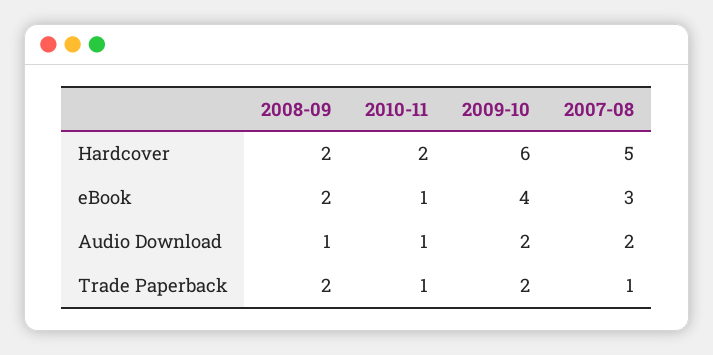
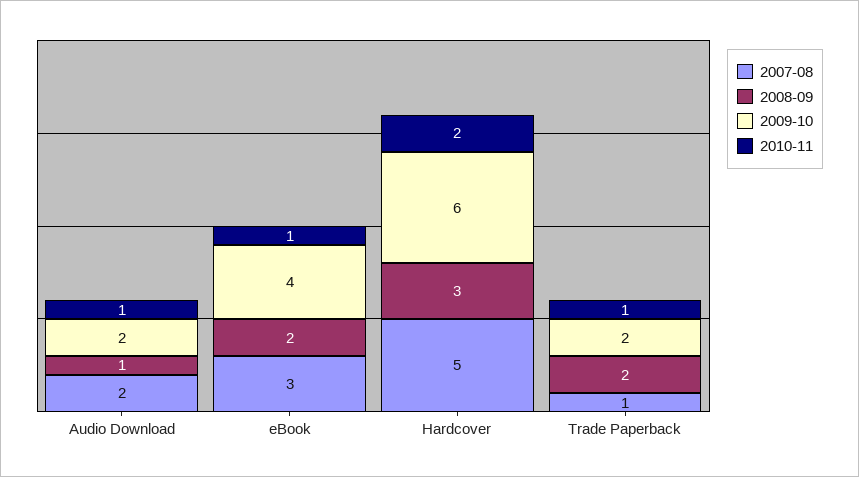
  {
    "2008-09": {
-     "Hardcover": 2,
+     "Hardcover": 3,
      "eBook": 2,
      "Audio Download": 1,
      "Trade Paperback": 2
    },
    "2010-11": {
      "Hardcover": 2,
      "eBook": 1,
      "Audio Download": 1,
      "Trade Paperback": 1
    },
    "2009-10": {
      "Hardcover": 6,
      "eBook": 4,
      "Audio Download": 2,
      "Trade Paperback": 2
    },
    "2007-08": {
      "Hardcover": 5,
      "eBook": 3,
      "Audio Download": 2,
      "Trade Paperback": 1
    }
  }

